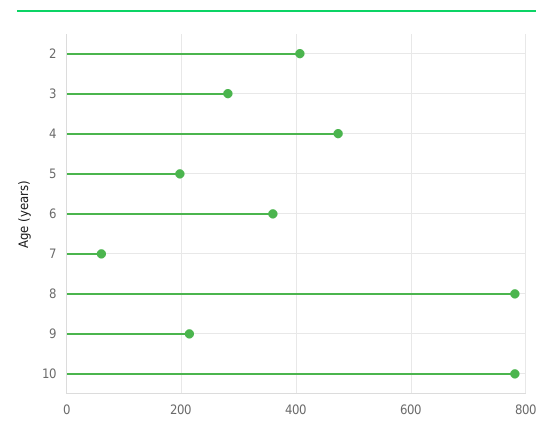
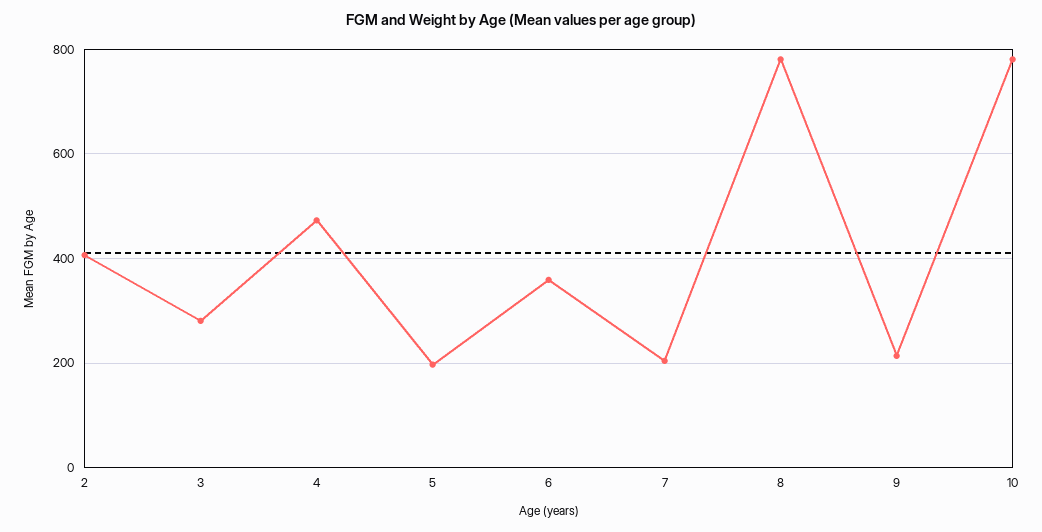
  {
    "2": 400,
    "3": 280,
    "4": 480,
    "5": 200,
    "6": 360,
-   "7": 60,
+   "7": 200,
    "8": 780,
    "9": 220,
    "10": 780
  }

